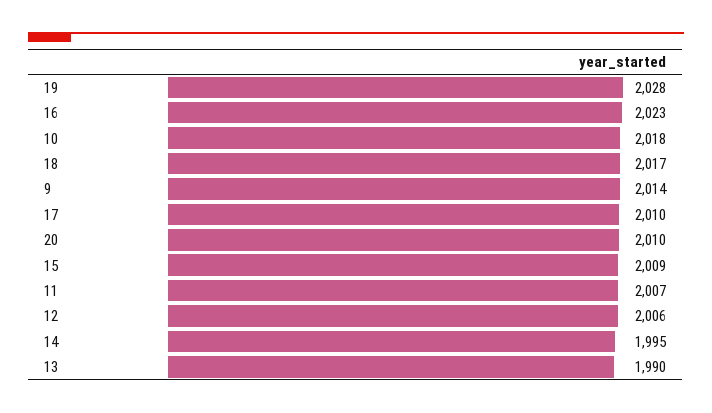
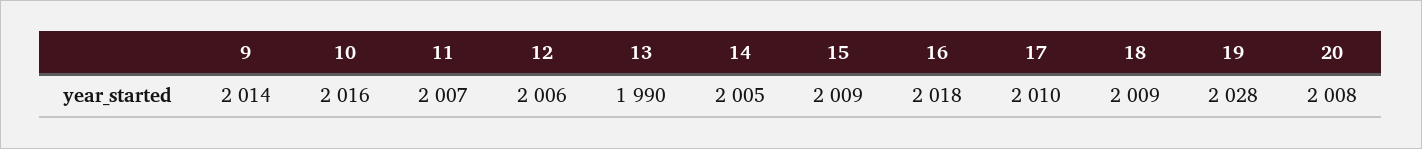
  {
    "19": 2028,
-   "16": 2023,
+   "16": 2018,
-   "10": 2018,
+   "10": 2016,
-   "18": 2017,
+   "18": 2009,
    "9": 2014,
    "17": 2010,
-   "20": 2010,
+   "20": 2008,
    "15": 2009,
    "11": 2007,
    "12": 2006,
-   "14": 1995,
+   "14": 2005,
    "13": 1990
  }

